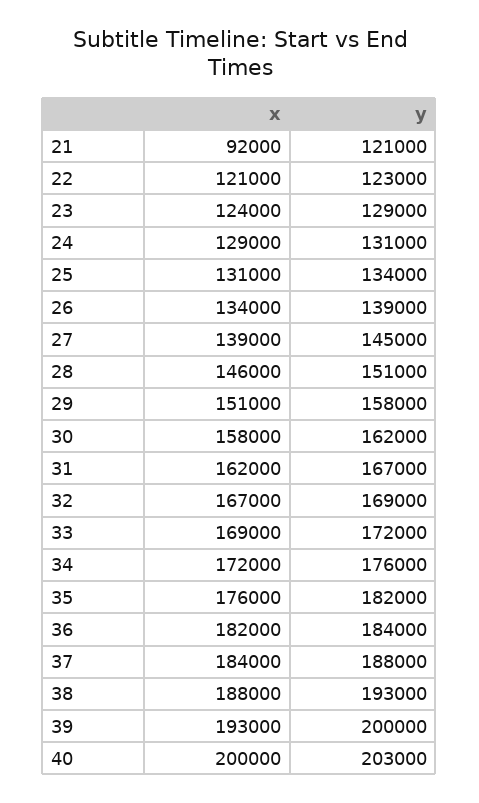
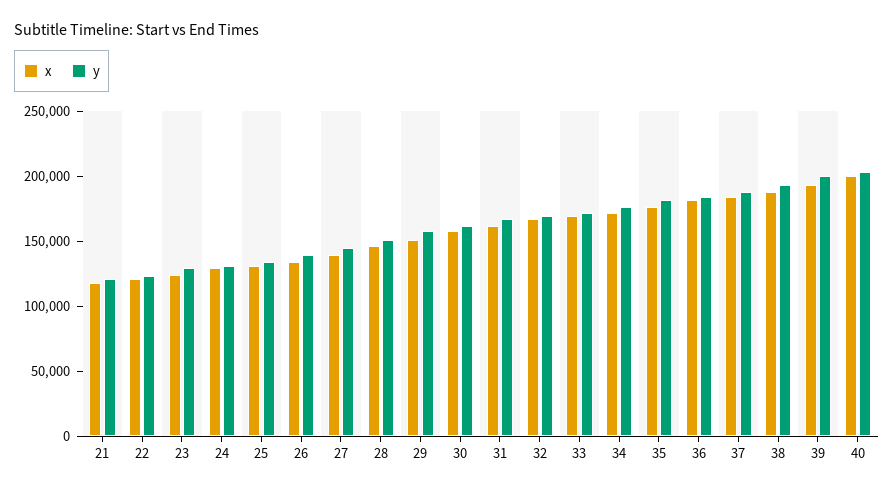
  {
    "x": {
-     "21": 92000,
+     "21": 120000,
      "22": 121000,
      "23": 124000,
      "24": 129000,
      "25": 131000,
      "26": 134000,
      "27": 139000,
      "28": 146000,
      "29": 151000,
      "30": 158000,
      "31": 162000,
      "32": 167000,
      "33": 169000,
      "34": 172000,
      "35": 176000,
      "36": 182000,
      "37": 184000,
      "38": 188000,
      "39": 193000,
      "40": 200000
    },
    "y": {
      "21": 121000,
      "22": 123000,
      "23": 129000,
      "24": 131000,
      "25": 134000,
      "26": 139000,
      "27": 145000,
      "28": 151000,
      "29": 158000,
      "30": 162000,
      "31": 167000,
      "32": 169000,
      "33": 172000,
      "34": 176000,
      "35": 182000,
      "36": 184000,
      "37": 188000,
      "38": 193000,
      "39": 200000,
      "40": 203000
    }
  }

